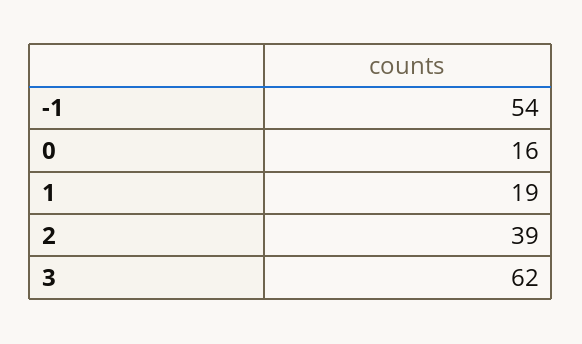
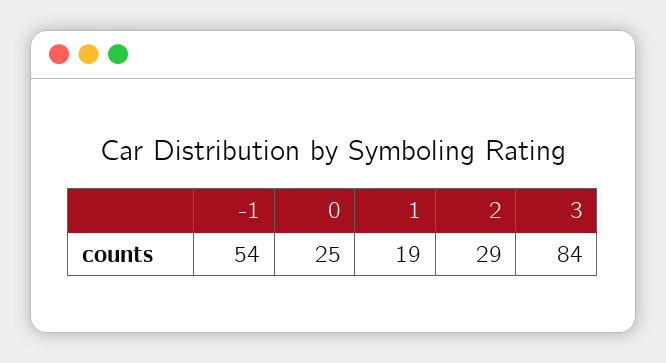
  {
    "-1": 54,
-   "0": 16,
+   "0": 25,
    "1": 19,
-   "2": 39,
+   "2": 29,
-   "3": 62
+   "3": 84
  }

